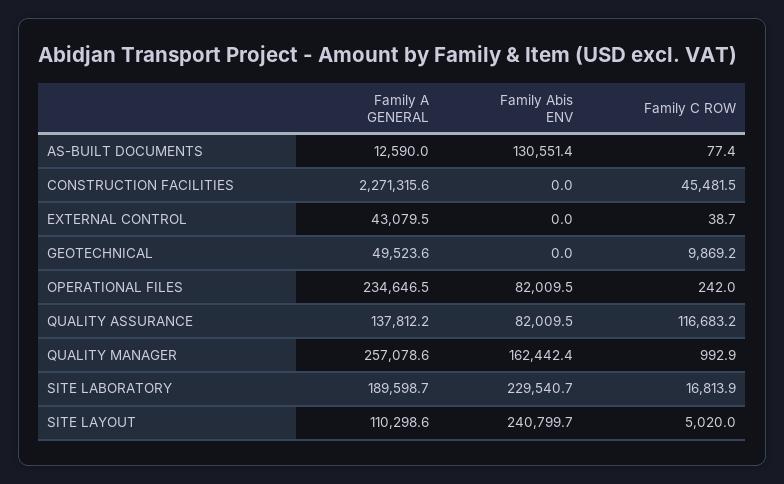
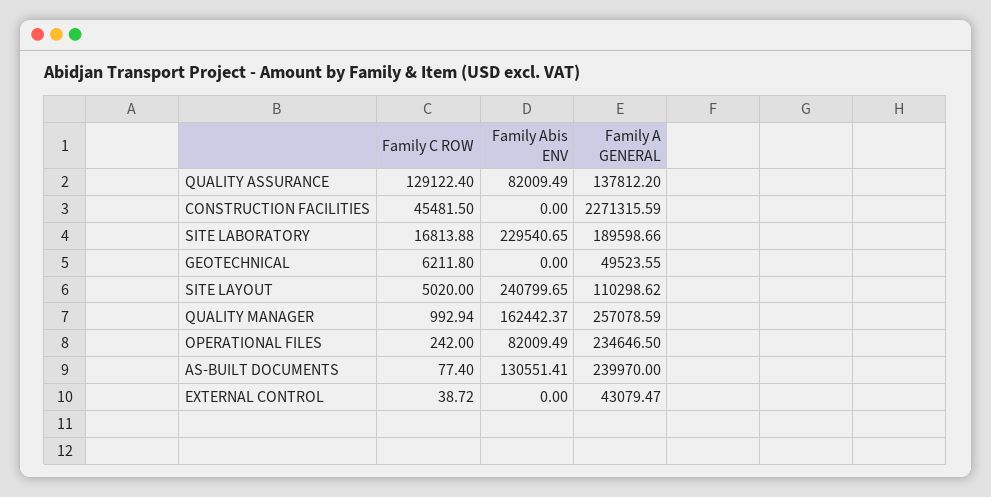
  {
    "Family A GENERAL": {
-     "AS-BUILT DOCUMENTS": 12590,
+     "AS-BUILT DOCUMENTS": 239970,
      "CONSTRUCTION FACILITIES": 2271315.59,
      "EXTERNAL CONTROL": 43079.47,
      "GEOTECHNICAL": 49523.55,
      "OPERATIONAL FILES": 234646.5,
      "QUALITY ASSURANCE": 137812.2,
      "QUALITY MANAGER": 257078.59,
      "SITE LABORATORY": 189598.66,
      "SITE LAYOUT": 110298.62
    },
    "Family Abis ENV": {
      "AS-BUILT DOCUMENTS": 130551.41,
      "CONSTRUCTION FACILITIES": 0,
      "EXTERNAL CONTROL": 0,
      "GEOTECHNICAL": 0,
      "OPERATIONAL FILES": 82009.49,
      "QUALITY ASSURANCE": 82009.49,
      "QUALITY MANAGER": 162442.37,
      "SITE LABORATORY": 229540.65,
      "SITE LAYOUT": 240799.65
    },
    "Family C ROW": {
      "AS-BUILT DOCUMENTS": 77.4,
      "CONSTRUCTION FACILITIES": 45481.5,
      "EXTERNAL CONTROL": 38.72,
-     "GEOTECHNICAL": 9869.2,
+     "GEOTECHNICAL": 6211.8,
      "OPERATIONAL FILES": 242,
-     "QUALITY ASSURANCE": 116683.2,
+     "QUALITY ASSURANCE": 129122.4,
      "QUALITY MANAGER": 992.94,
      "SITE LABORATORY": 16813.88,
      "SITE LAYOUT": 5020
    }
  }

